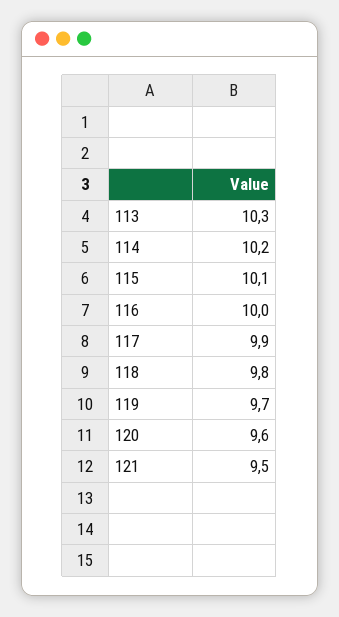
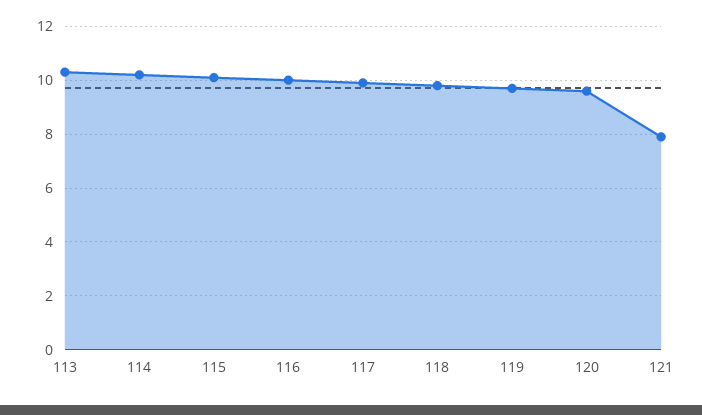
  {
    "113": 10.3,
    "114": 10.2,
    "115": 10.1,
    "116": 10,
    "117": 9.9,
    "118": 9.8,
    "119": 9.7,
    "120": 9.6,
-   "121": 9.5
+   "121": 8
  }

